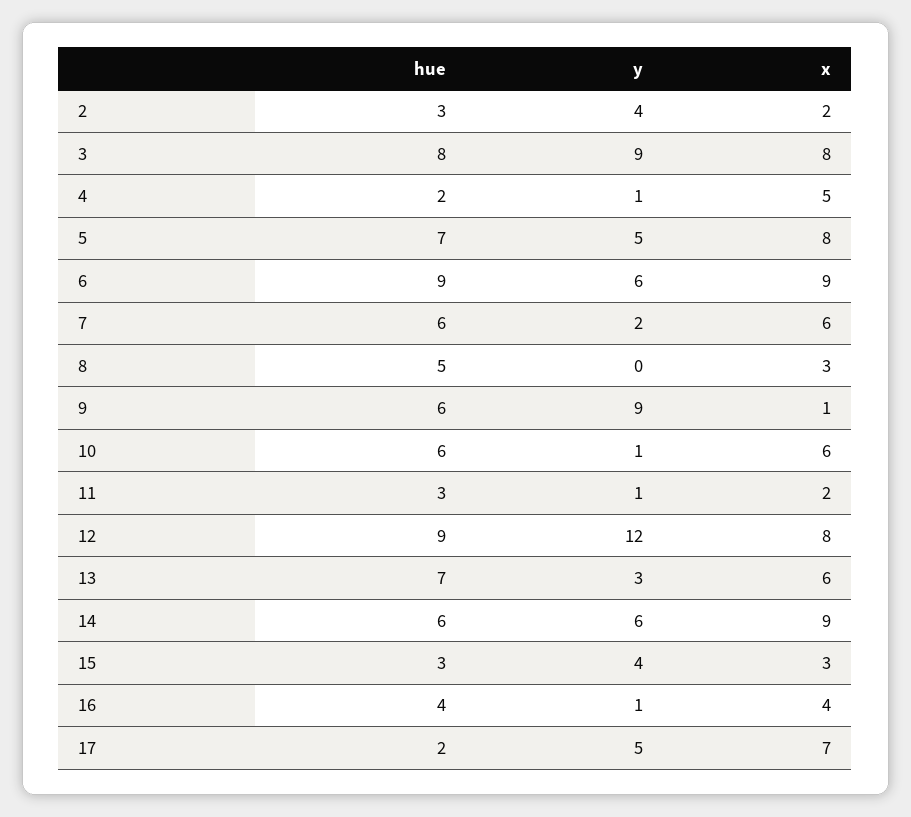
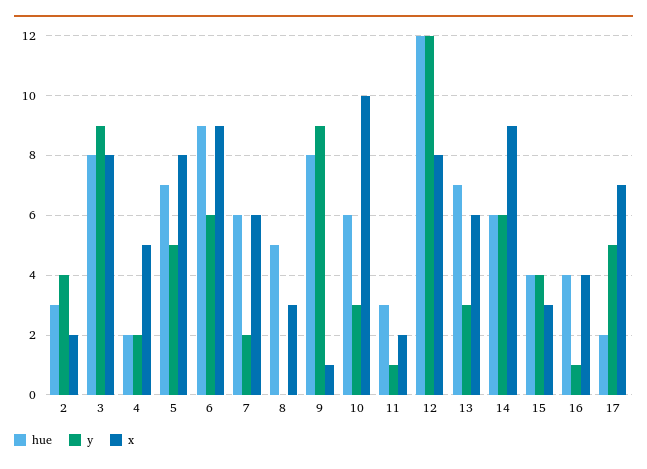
  {
    "hue": {
      "2": 3,
      "3": 8,
      "4": 2,
      "5": 7,
      "6": 9,
      "7": 6,
      "8": 5,
-     "9": 6,
+     "9": 8,
      "10": 6,
      "11": 3,
-     "12": 9,
+     "12": 12,
      "13": 7,
      "14": 6,
-     "15": 3,
+     "15": 4,
      "16": 4,
      "17": 2
    },
    "y": {
      "2": 4,
      "3": 9,
-     "4": 1,
+     "4": 2,
      "5": 5,
      "6": 6,
      "7": 2,
      "8": 0,
      "9": 9,
-     "10": 1,
+     "10": 3,
      "11": 1,
      "12": 12,
      "13": 3,
      "14": 6,
      "15": 4,
      "16": 1,
      "17": 5
    },
    "x": {
      "2": 2,
      "3": 8,
      "4": 5,
      "5": 8,
      "6": 9,
      "7": 6,
      "8": 3,
      "9": 1,
-     "10": 6,
+     "10": 10,
      "11": 2,
      "12": 8,
      "13": 6,
      "14": 9,
      "15": 3,
      "16": 4,
      "17": 7
    }
  }

